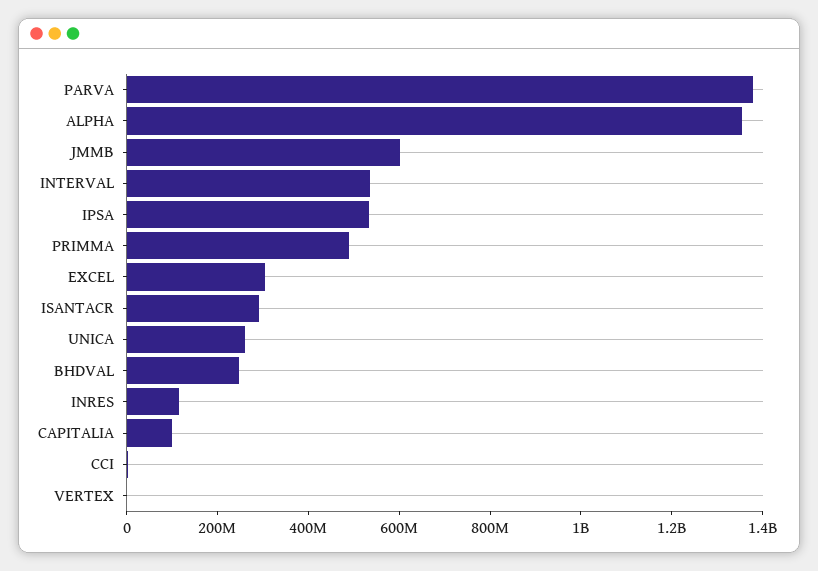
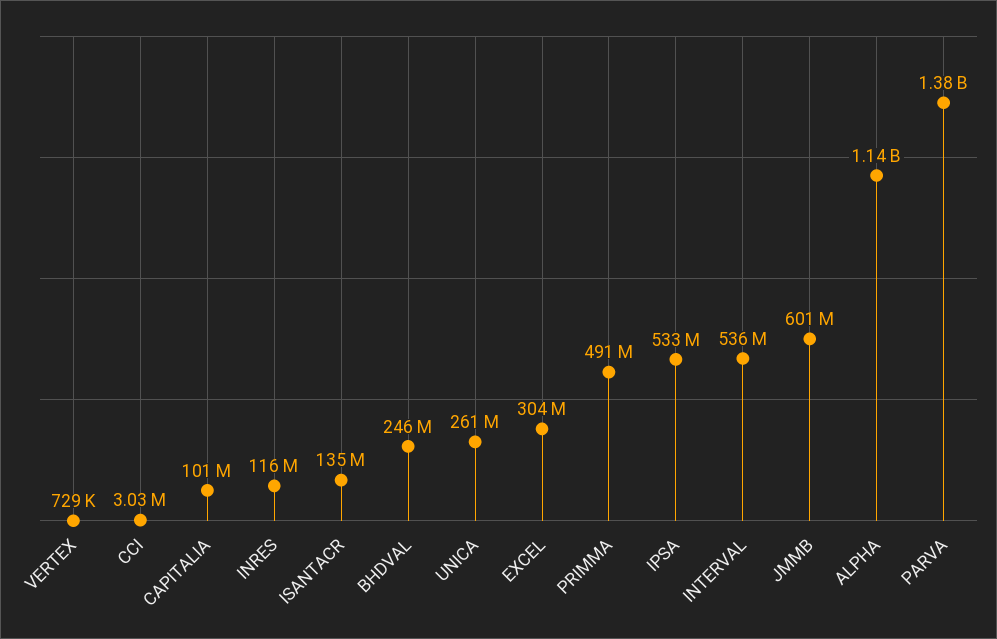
  {
    "PARVA": 1380000000,
-   "ALPHA": 1350000000,
+   "ALPHA": 1140000000,
    "JMMB": 601000000,
    "INTERVAL": 536000000,
    "IPSA": 533000000,
    "PRIMMA": 491000000,
    "EXCEL": 304000000,
-   "ISANTACR": 300000000,
+   "ISANTACR": 135000000,
    "UNICA": 261000000,
    "BHDVAL": 246000000,
    "INRES": 116000000,
    "CAPITALIA": 101000000,
    "CCI": 3030000,
    "VERTEX": 729000
  }

